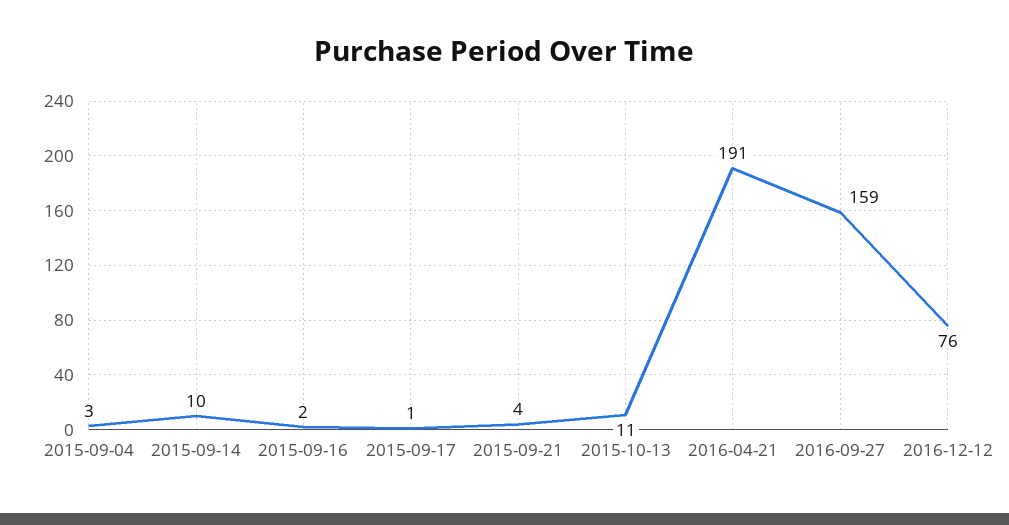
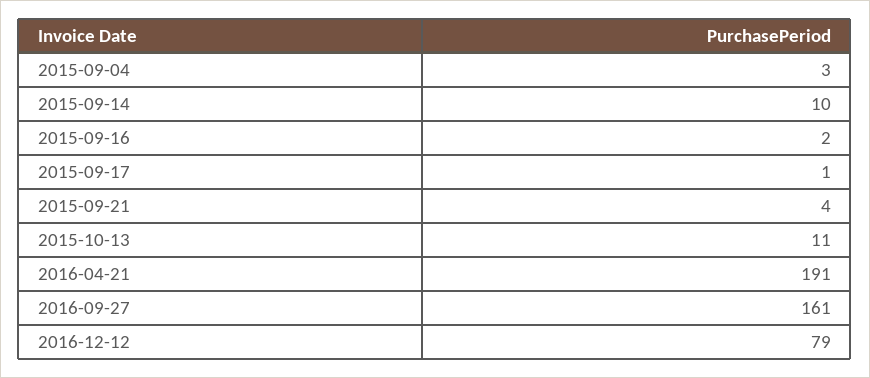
  {
    "2015-09-04": 3,
    "2015-09-14": 10,
    "2015-09-16": 2,
    "2015-09-17": 1,
    "2015-09-21": 4,
    "2015-10-13": 11,
    "2016-04-21": 191,
-   "2016-09-27": 159,
+   "2016-09-27": 161,
-   "2016-12-12": 76
+   "2016-12-12": 79
  }

